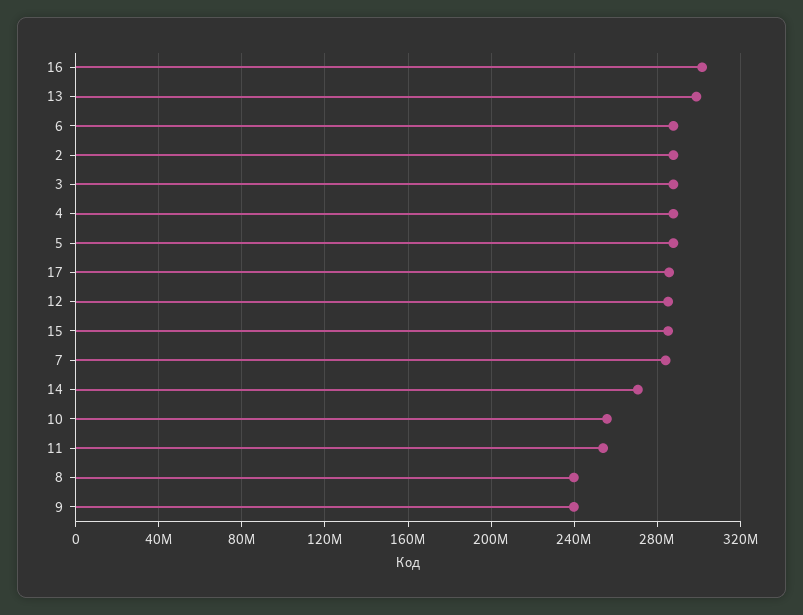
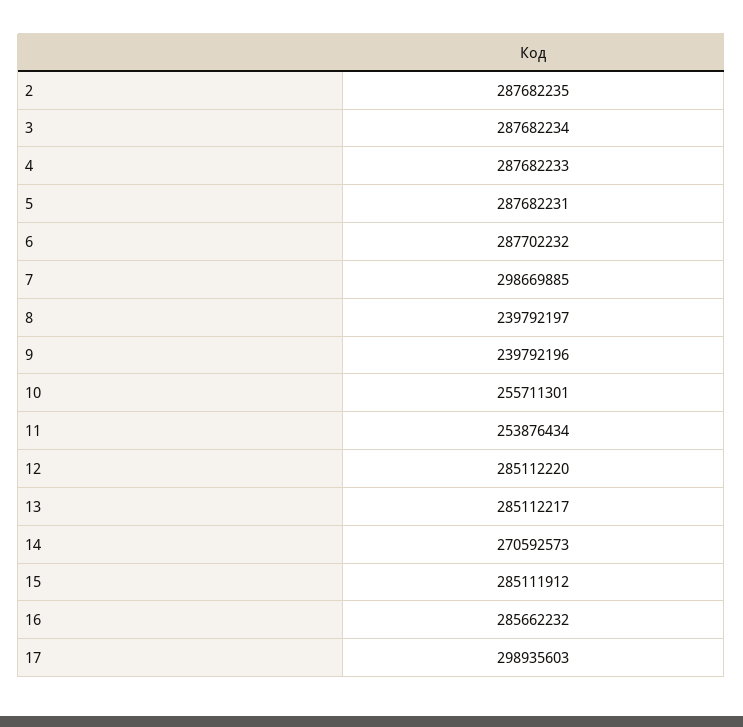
  {
-   "16": 300000000,
+   "16": 285662232,
-   "13": 300000000,
+   "13": 285112217,
    "6": 287702232,
    "2": 287682235,
    "3": 287682234,
    "4": 287682233,
    "5": 287682231,
-   "17": 285000000,
+   "17": 298935603,
    "12": 285112220,
    "15": 285111912,
-   "7": 285000000,
+   "7": 298669885,
    "14": 270592573,
    "10": 255711301,
    "11": 253876434,
    "8": 239792197,
    "9": 239792196
  }

